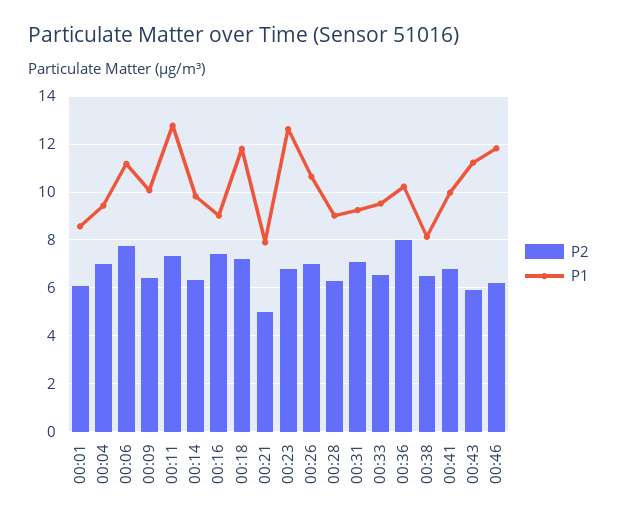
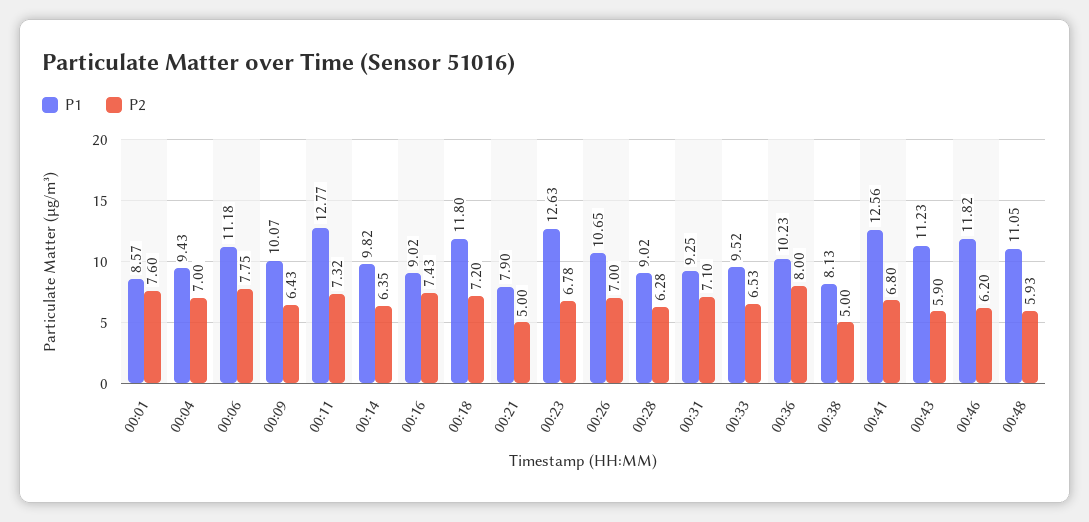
  {
    "P2": {
-     "00:01": 6,
+     "00:01": 7.6,
      "00:04": 7,
      "00:06": 7.75,
      "00:09": 6.43,
      "00:11": 7.32,
      "00:14": 6.35,
      "00:16": 7.43,
      "00:18": 7.2,
      "00:21": 5,
      "00:23": 6.78,
      "00:26": 7,
      "00:28": 6.28,
      "00:31": 7.1,
      "00:33": 6.53,
      "00:36": 8,
-     "00:38": 6.5,
+     "00:38": 5,
      "00:41": 6.8,
      "00:43": 5.9,
-     "00:46": 6.2
+     "00:46": 6.2,
+     "00:48": 5.93
    },
    "P1": {
      "00:01": 8.57,
      "00:04": 9.43,
      "00:06": 11.18,
      "00:09": 10.07,
      "00:11": 12.77,
      "00:14": 9.82,
      "00:16": 9.02,
      "00:18": 11.8,
      "00:21": 7.9,
      "00:23": 12.63,
      "00:26": 10.65,
      "00:28": 9.02,
      "00:31": 9.25,
      "00:33": 9.52,
      "00:36": 10.23,
      "00:38": 8.13,
-     "00:41": 10,
+     "00:41": 12.56,
      "00:43": 11.23,
-     "00:46": 11.82
+     "00:46": 11.82,
+     "00:48": 11.05
    }
  }

